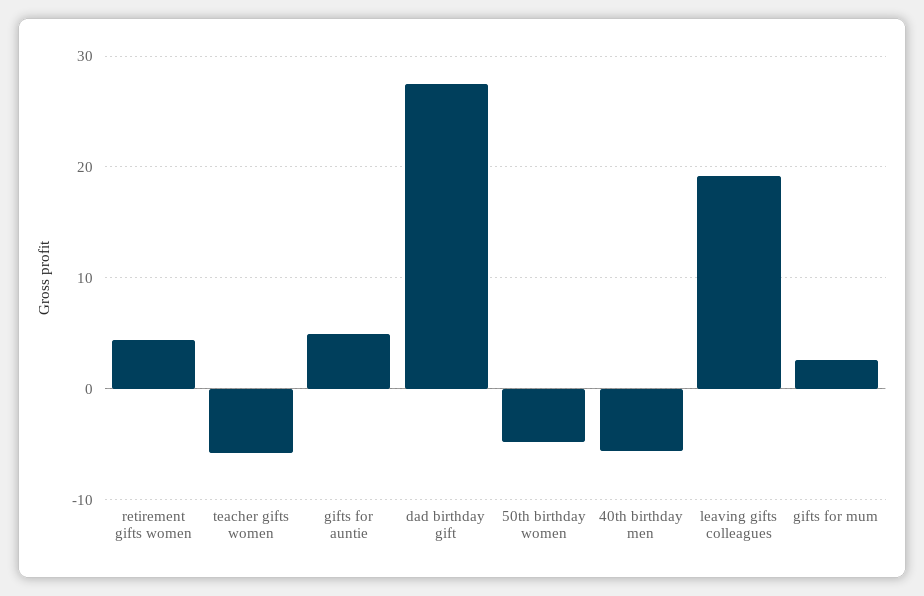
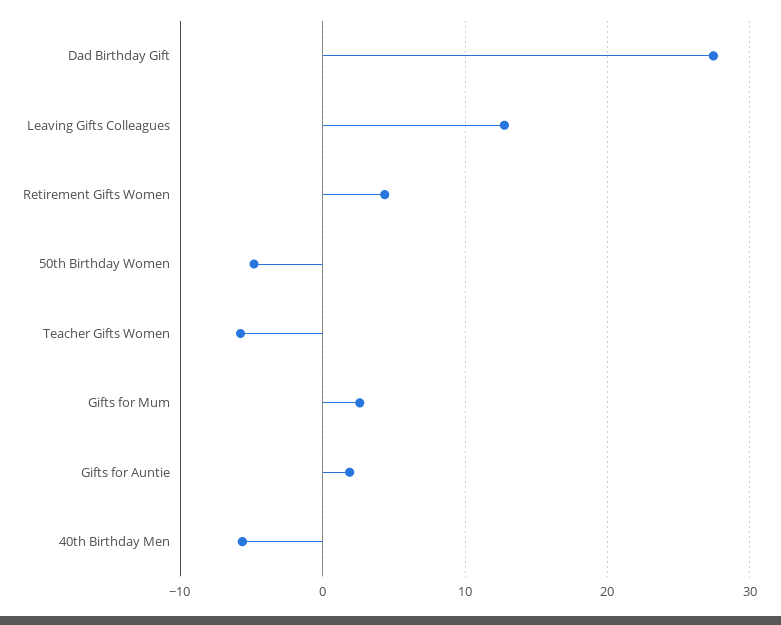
  {
    "retirement gifts women": 4,
    "teacher gifts women": -6,
-   "gifts for auntie": 5,
+   "gifts for auntie": 2,
    "dad birthday gift": 27,
    "50th birthday women": -5,
    "40th birthday men": -6,
-   "leaving gifts colleagues": 19,
+   "leaving gifts colleagues": 13,
    "gifts for mum": 3
  }

